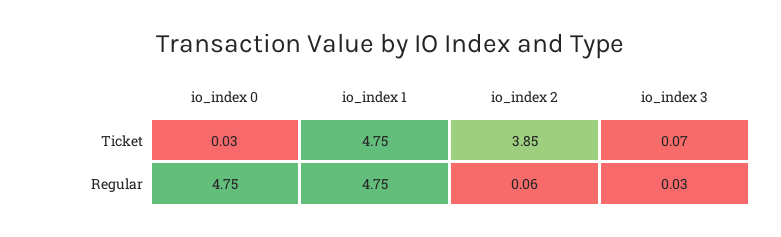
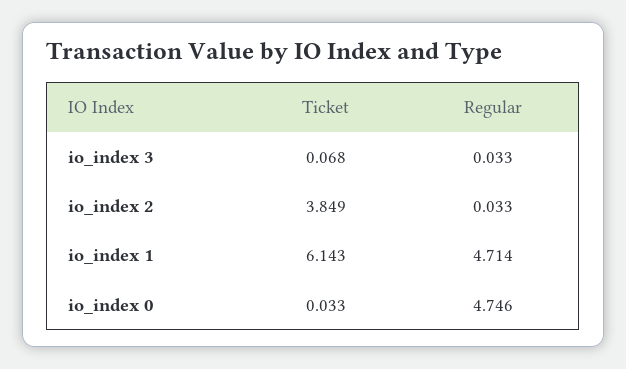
  {
    "io_index 0": {
      "Ticket": 0.033,
      "Regular": 4.746
    },
    "io_index 1": {
-     "Ticket": 4.75,
+     "Ticket": 6.143,
-     "Regular": 4.75
+     "Regular": 4.714
    },
    "io_index 2": {
      "Ticket": 3.849,
-     "Regular": 0.06
+     "Regular": 0.033
    },
    "io_index 3": {
      "Ticket": 0.068,
      "Regular": 0.033
    }
  }

